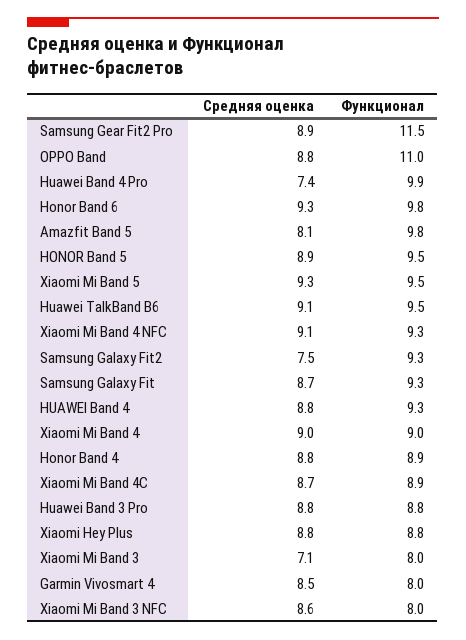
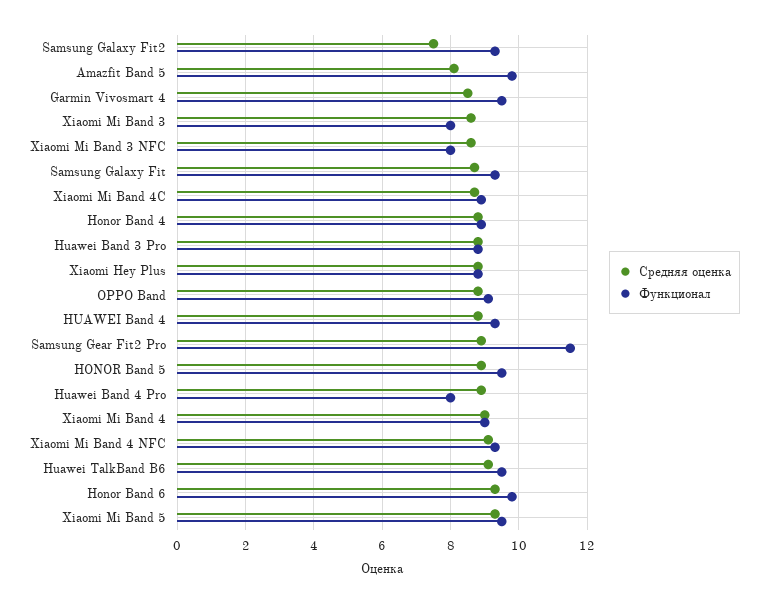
  {
    "Средняя оценка": {
      "Samsung Gear Fit2 Pro": 8.9,
      "OPPO Band": 8.8,
-     "Huawei Band 4 Pro": 7.4,
+     "Huawei Band 4 Pro": 9,
      "Honor Band 6": 9.3,
      "Amazfit Band 5": 8.1,
      "HONOR Band 5": 8.9,
      "Xiaomi Mi Band 5": 9.3,
      "Huawei TalkBand B6": 9.1,
      "Xiaomi Mi Band 4 NFC": 9.1,
      "Samsung Galaxy Fit2": 7.5,
      "Samsung Galaxy Fit": 8.7,
      "HUAWEI Band 4": 8.8,
      "Xiaomi Mi Band 4": 9,
      "Honor Band 4": 8.8,
      "Xiaomi Mi Band 4C": 8.7,
      "Huawei Band 3 Pro": 8.8,
      "Xiaomi Hey Plus": 8.8,
-     "Xiaomi Mi Band 3": 7.1,
+     "Xiaomi Mi Band 3": 8.5,
      "Garmin Vivosmart 4": 8.5,
      "Xiaomi Mi Band 3 NFC": 8.6
    },
    "Функционал": {
      "Samsung Gear Fit2 Pro": 11.5,
-     "OPPO Band": 11,
+     "OPPO Band": 9,
-     "Huawei Band 4 Pro": 9.9,
+     "Huawei Band 4 Pro": 8,
      "Honor Band 6": 9.8,
      "Amazfit Band 5": 9.8,
      "HONOR Band 5": 9.5,
      "Xiaomi Mi Band 5": 9.5,
      "Huawei TalkBand B6": 9.5,
      "Xiaomi Mi Band 4 NFC": 9.3,
      "Samsung Galaxy Fit2": 9.3,
      "Samsung Galaxy Fit": 9.3,
      "HUAWEI Band 4": 9.3,
      "Xiaomi Mi Band 4": 9,
      "Honor Band 4": 8.9,
      "Xiaomi Mi Band 4C": 8.9,
      "Huawei Band 3 Pro": 8.8,
      "Xiaomi Hey Plus": 8.8,
      "Xiaomi Mi Band 3": 8,
-     "Garmin Vivosmart 4": 8,
+     "Garmin Vivosmart 4": 9.5,
      "Xiaomi Mi Band 3 NFC": 8
    }
  }

